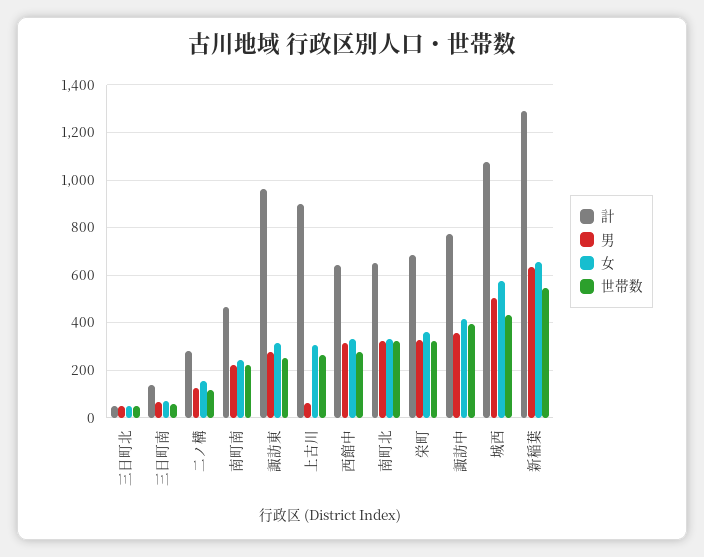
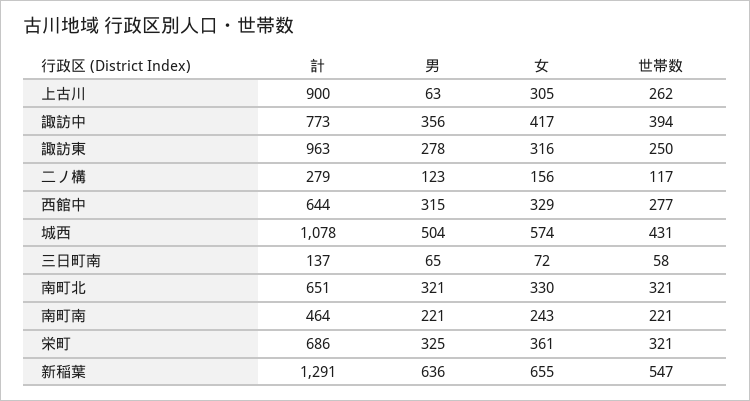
  {
    "計": {
-     "三日町北": 50,
      "三日町南": 137,
      "二ノ構": 279,
      "南町南": 464,
      "諏訪東": 963,
      "上古川": 900,
      "西館中": 644,
      "南町北": 651,
      "栄町": 686,
      "諏訪中": 773,
      "城西": 1078,
      "新稲葉": 1291
    },
    "男": {
-     "三日町北": 50,
      "三日町南": 65,
      "二ノ構": 123,
      "南町南": 221,
      "諏訪東": 278,
      "上古川": 63,
      "西館中": 315,
      "南町北": 321,
      "栄町": 325,
      "諏訪中": 356,
      "城西": 504,
      "新稲葉": 636
    },
    "女": {
-     "三日町北": 50,
      "三日町南": 72,
      "二ノ構": 156,
      "南町南": 243,
      "諏訪東": 316,
      "上古川": 305,
      "西館中": 329,
      "南町北": 330,
      "栄町": 361,
      "諏訪中": 417,
      "城西": 574,
      "新稲葉": 655
    },
    "世帯数": {
-     "三日町北": 50,
      "三日町南": 58,
      "二ノ構": 117,
      "南町南": 221,
      "諏訪東": 250,
      "上古川": 262,
      "西館中": 277,
      "南町北": 321,
      "栄町": 321,
      "諏訪中": 394,
      "城西": 431,
      "新稲葉": 547
    }
  }

